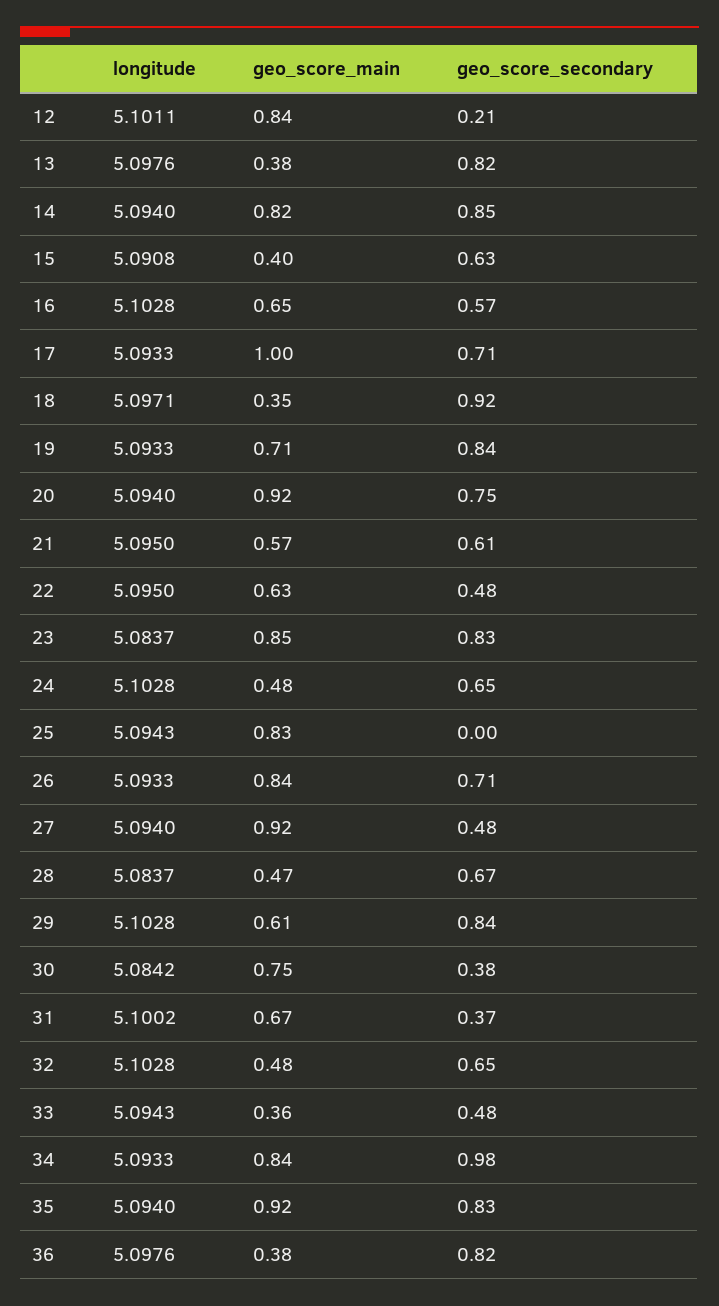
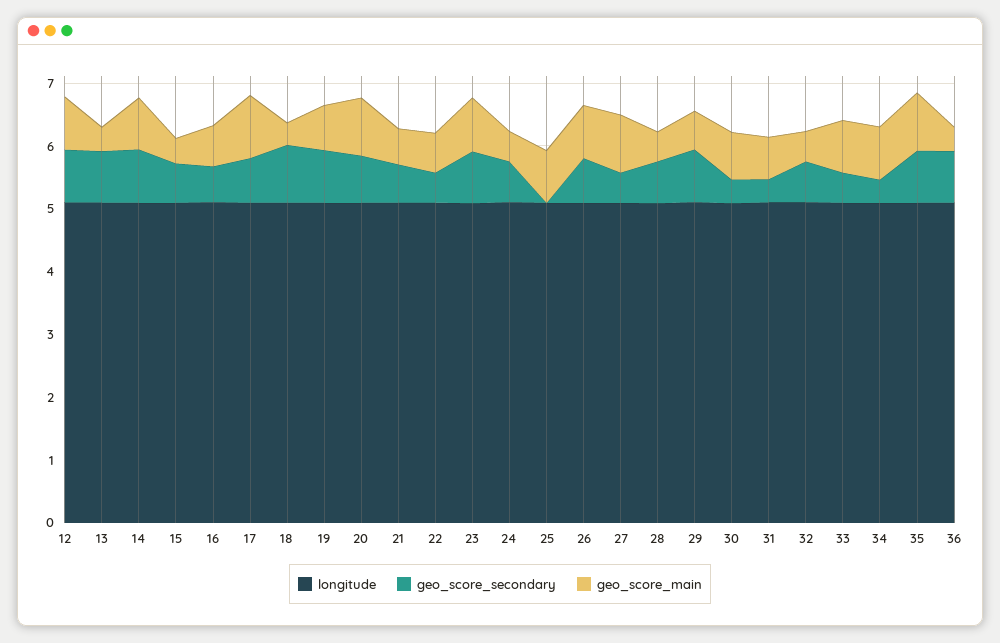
  {
    "longitude": {
      "12": 5.1011,
      "13": 5.0976,
      "14": 5.094,
      "15": 5.0908,
      "16": 5.1028,
      "17": 5.0933,
      "18": 5.0971,
      "19": 5.0933,
      "20": 5.094,
      "21": 5.095,
      "22": 5.095,
      "23": 5.0837,
      "24": 5.1028,
      "25": 5.0943,
      "26": 5.0933,
      "27": 5.094,
      "28": 5.0837,
      "29": 5.1028,
      "30": 5.0842,
      "31": 5.1002,
      "32": 5.1028,
      "33": 5.0943,
      "34": 5.0933,
      "35": 5.094,
      "36": 5.0976
    },
    "geo_score_main": {
      "12": 0.84,
      "13": 0.38,
      "14": 0.82,
      "15": 0.4,
      "16": 0.65,
      "17": 1,
      "18": 0.35,
      "19": 0.71,
      "20": 0.92,
      "21": 0.57,
      "22": 0.63,
      "23": 0.85,
      "24": 0.48,
      "25": 0.83,
      "26": 0.84,
      "27": 0.92,
      "28": 0.47,
      "29": 0.61,
      "30": 0.75,
      "31": 0.67,
      "32": 0.48,
-     "33": 0.36,
+     "33": 0.8,
      "34": 0.84,
      "35": 0.92,
      "36": 0.38
    },
    "geo_score_secondary": {
-     "12": 0.21,
+     "12": 0.8,
      "13": 0.82,
      "14": 0.85,
      "15": 0.63,
      "16": 0.57,
      "17": 0.71,
      "18": 0.92,
      "19": 0.84,
      "20": 0.75,
      "21": 0.61,
      "22": 0.48,
      "23": 0.83,
      "24": 0.65,
      "25": 0,
      "26": 0.71,
      "27": 0.48,
      "28": 0.67,
      "29": 0.84,
      "30": 0.38,
      "31": 0.37,
      "32": 0.65,
      "33": 0.48,
-     "34": 0.98,
+     "34": 0.4,
      "35": 0.83,
      "36": 0.82
    }
  }

